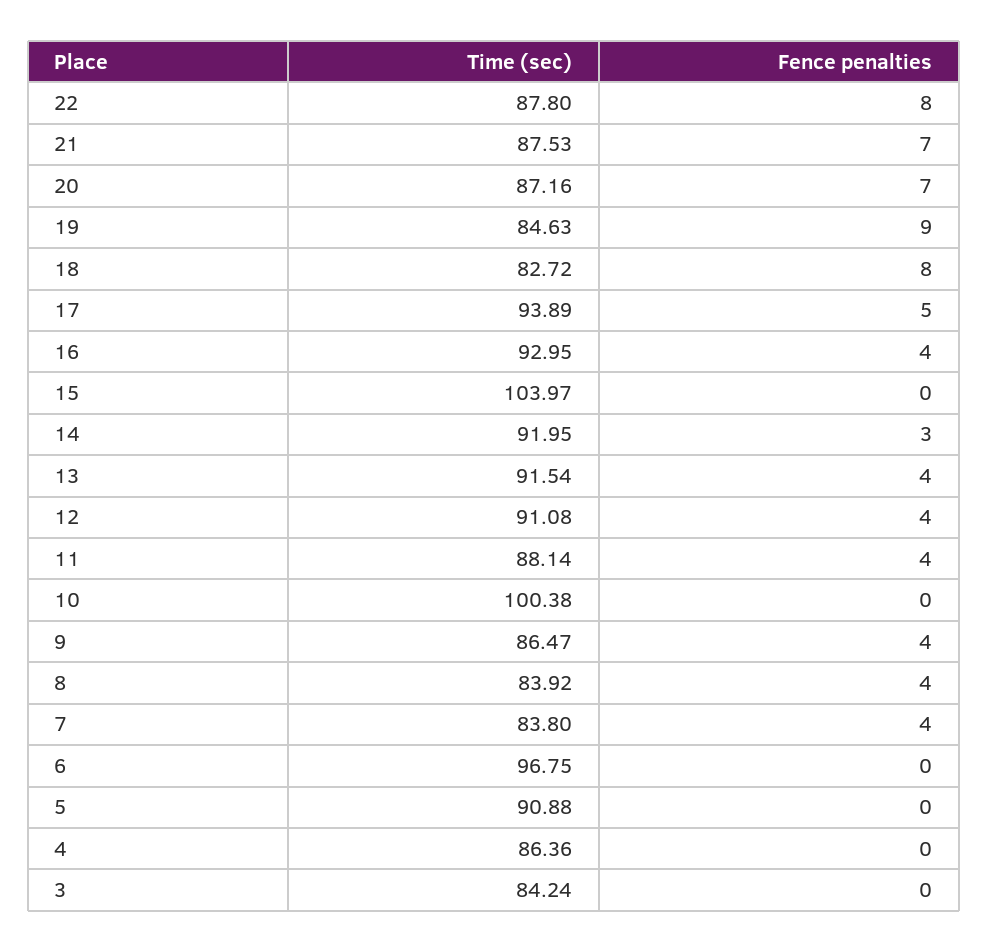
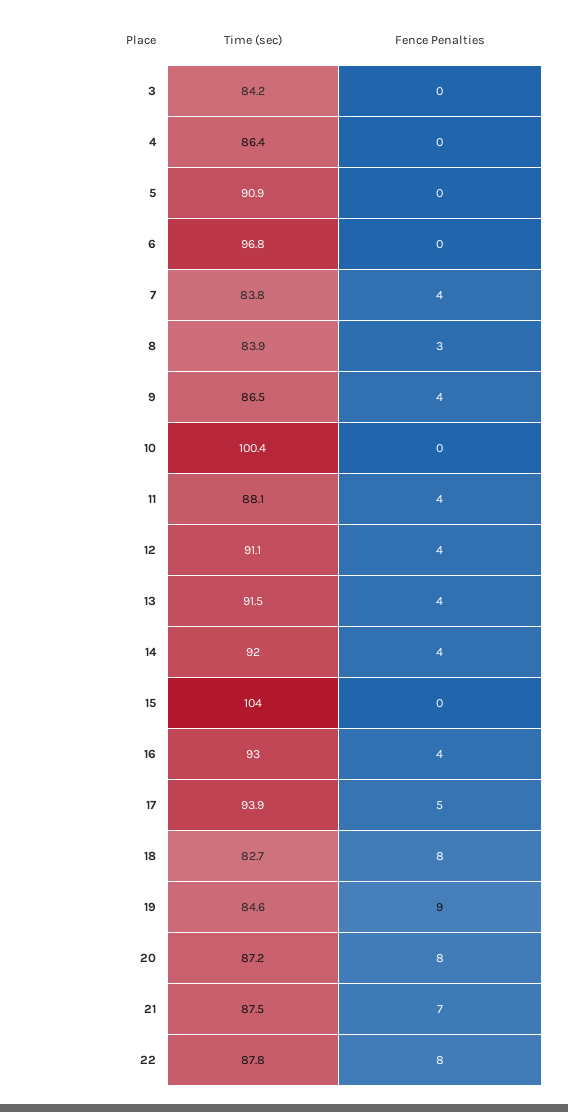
  {
    "Time (sec)": {
      "22": 87.8,
      "21": 87.53,
      "20": 87.16,
      "19": 84.63,
      "18": 82.72,
      "17": 93.89,
      "16": 92.95,
      "15": 103.97,
      "14": 91.95,
      "13": 91.54,
      "12": 91.08,
      "11": 88.14,
      "10": 100.38,
      "9": 86.47,
      "8": 83.92,
      "7": 83.8,
      "6": 96.75,
      "5": 90.88,
      "4": 86.36,
      "3": 84.24
    },
    "Fence penalties": {
      "22": 8,
      "21": 7,
-     "20": 7,
+     "20": 8,
      "19": 9,
      "18": 8,
      "17": 5,
      "16": 4,
      "15": 0,
-     "14": 3,
+     "14": 4,
      "13": 4,
      "12": 4,
      "11": 4,
      "10": 0,
      "9": 4,
-     "8": 4,
+     "8": 3,
      "7": 4,
      "6": 0,
      "5": 0,
      "4": 0,
      "3": 0
    }
  }

